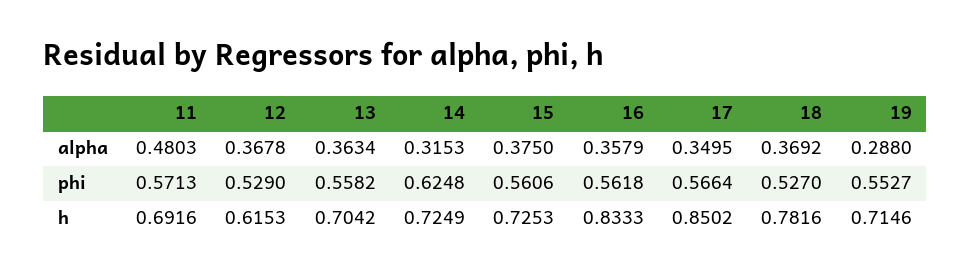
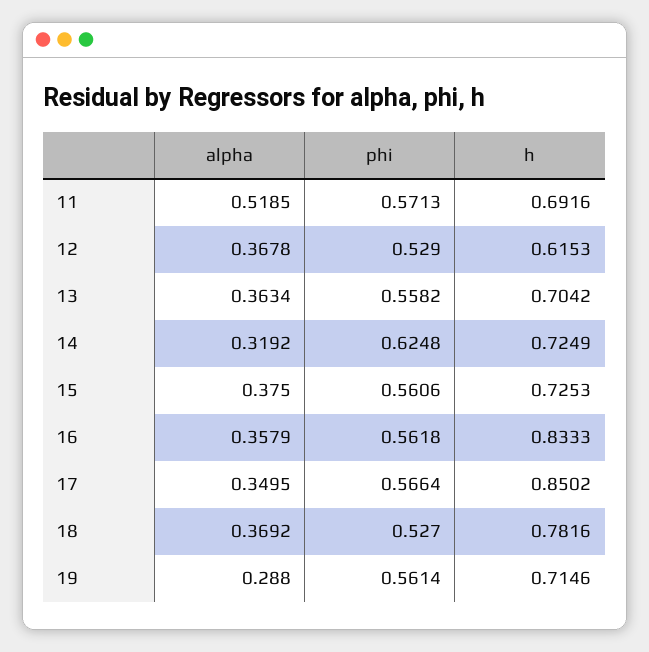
  {
    "11": {
-     "alpha": 0.4803,
+     "alpha": 0.5185,
      "phi": 0.5713,
      "h": 0.6916
    },
    "12": {
      "alpha": 0.3678,
      "phi": 0.529,
      "h": 0.6153
    },
    "13": {
      "alpha": 0.3634,
      "phi": 0.5582,
      "h": 0.7042
    },
    "14": {
-     "alpha": 0.3153,
+     "alpha": 0.3192,
      "phi": 0.6248,
      "h": 0.7249
    },
    "15": {
      "alpha": 0.375,
      "phi": 0.5606,
      "h": 0.7253
    },
    "16": {
      "alpha": 0.3579,
      "phi": 0.5618,
      "h": 0.8333
    },
    "17": {
      "alpha": 0.3495,
      "phi": 0.5664,
      "h": 0.8502
    },
    "18": {
      "alpha": 0.3692,
      "phi": 0.527,
      "h": 0.7816
    },
    "19": {
      "alpha": 0.288,
-     "phi": 0.5527,
+     "phi": 0.5614,
      "h": 0.7146
    }
  }

